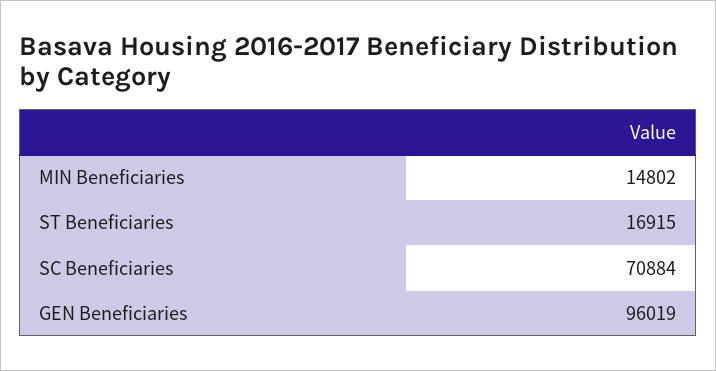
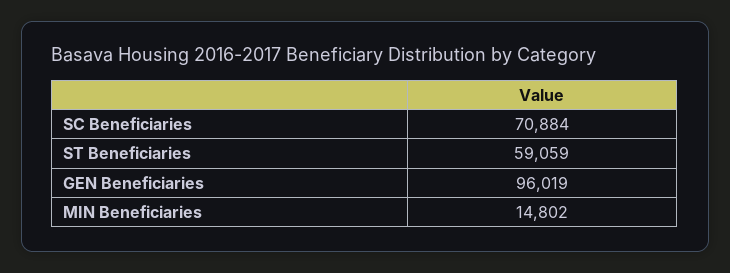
  {
    "MIN Beneficiaries": 14802,
-   "ST Beneficiaries": 16915,
+   "ST Beneficiaries": 59059,
    "SC Beneficiaries": 70884,
    "GEN Beneficiaries": 96019
  }

